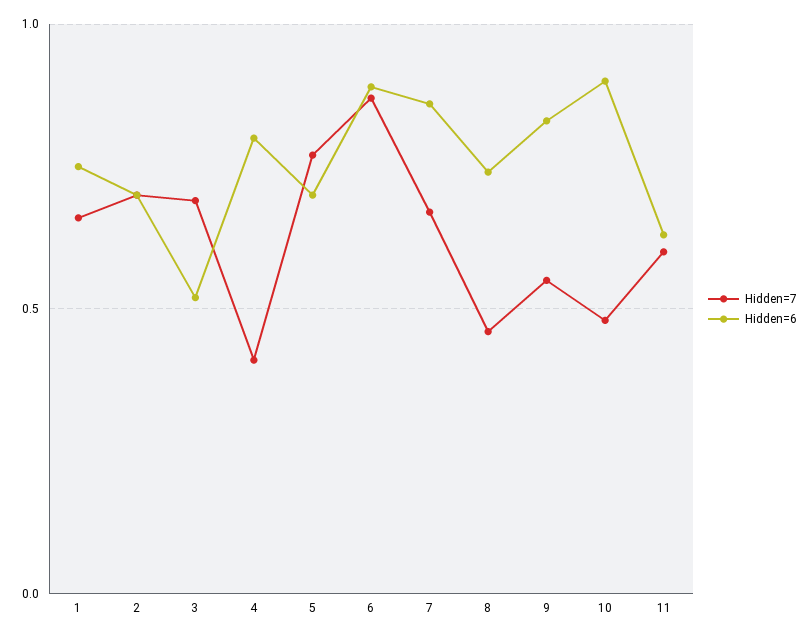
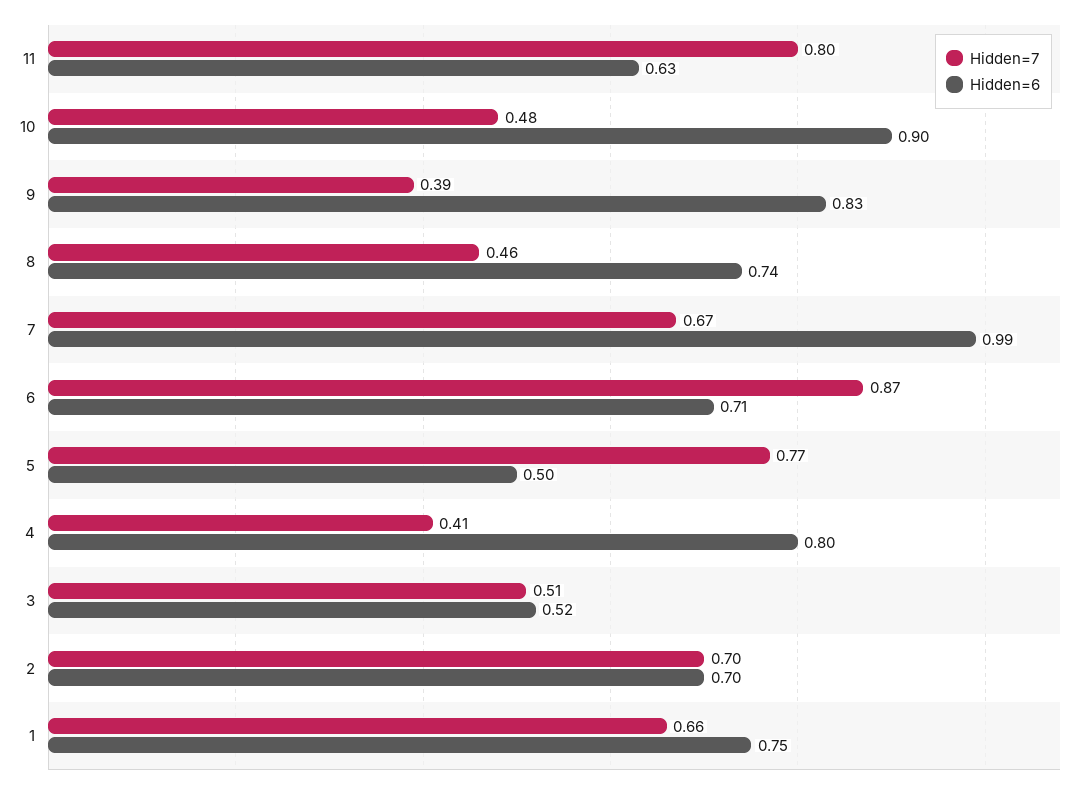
  {
    "Hidden=7": {
      "1": 0.66,
      "2": 0.7,
-     "3": 0.7,
+     "3": 0.51,
      "4": 0.41,
      "5": 0.77,
      "6": 0.87,
      "7": 0.67,
      "8": 0.46,
-     "9": 0.55,
+     "9": 0.39,
      "10": 0.48,
-     "11": 0.6
+     "11": 0.8
    },
    "Hidden=6": {
      "1": 0.75,
      "2": 0.7,
      "3": 0.52,
      "4": 0.8,
-     "5": 0.7,
+     "5": 0.5,
-     "6": 0.9,
+     "6": 0.71,
-     "7": 0.85,
+     "7": 0.99,
      "8": 0.74,
      "9": 0.83,
      "10": 0.9,
      "11": 0.63
    }
  }

